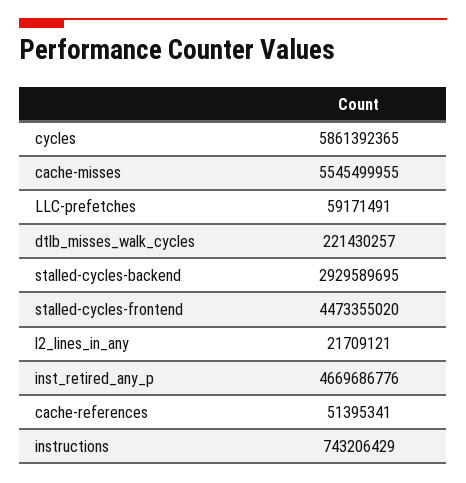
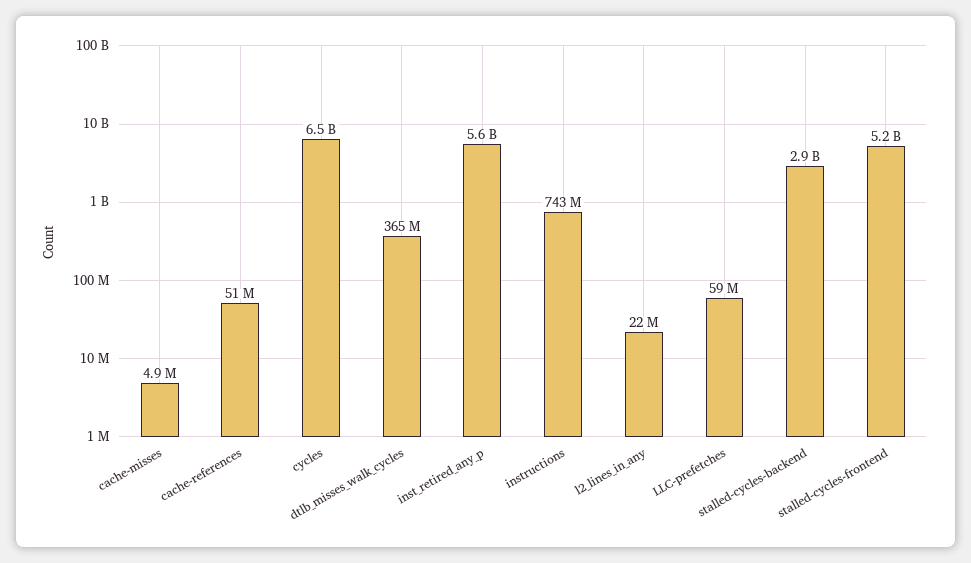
  {
-   "cycles": 5861392365,
+   "cycles": 6500000000,
-   "cache-misses": 5545499955,
+   "cache-misses": 4900000,
    "LLC-prefetches": 59171491,
-   "dtlb_misses_walk_cycles": 221430257,
+   "dtlb_misses_walk_cycles": 365000000,
    "stalled-cycles-backend": 2929589695,
-   "stalled-cycles-frontend": 4473355020,
+   "stalled-cycles-frontend": 5200000000,
    "l2_lines_in_any": 21709121,
-   "inst_retired_any_p": 4669686776,
+   "inst_retired_any_p": 5600000000,
    "cache-references": 51395341,
    "instructions": 743206429
  }

